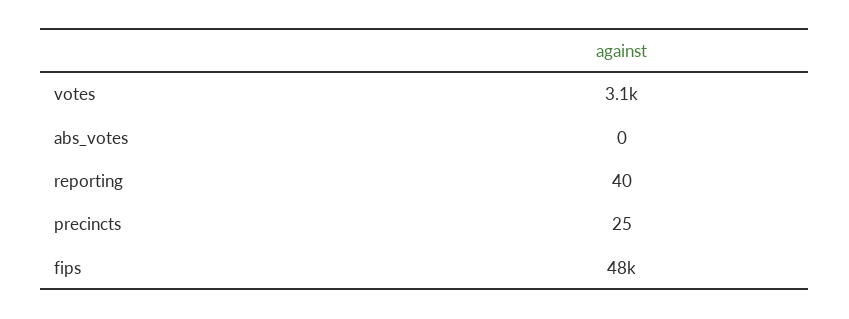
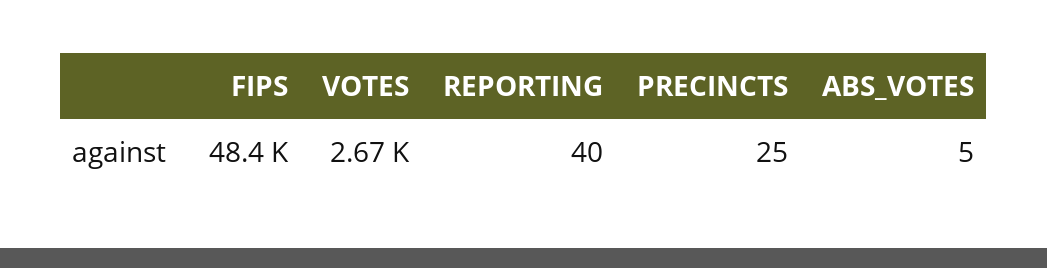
  {
-   "votes": 3100,
+   "votes": 2670,
-   "abs_votes": 0,
+   "abs_votes": 5,
    "reporting": 40,
    "precincts": 25,
    "fips": 48400
  }

